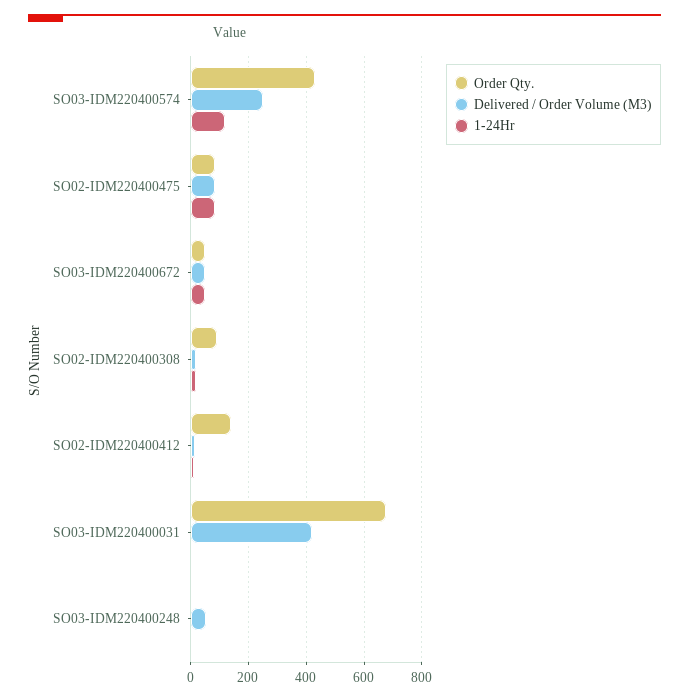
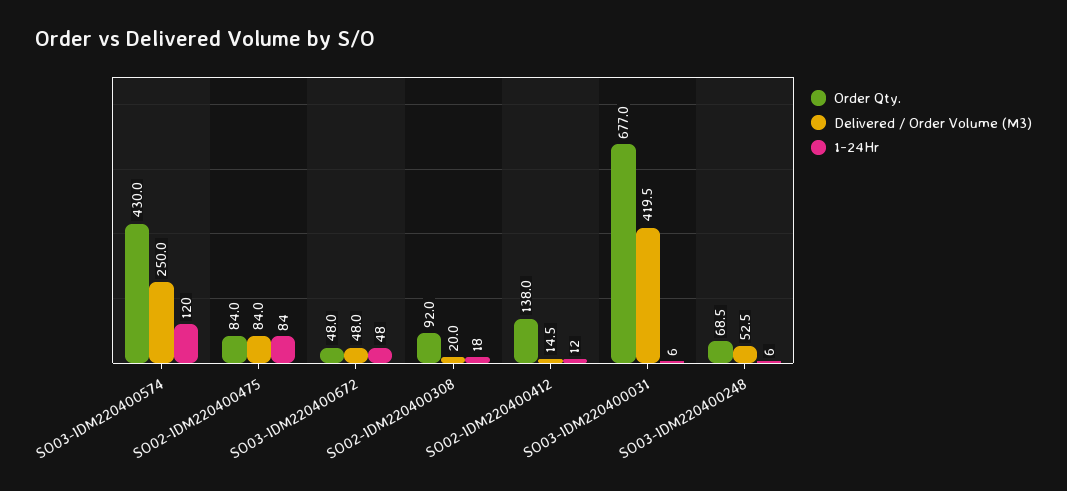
  {
    "Order Qty.": {
      "SO03-IDM220400574": 430,
      "SO02-IDM220400475": 84,
      "SO03-IDM220400672": 48,
      "SO02-IDM220400308": 92,
      "SO02-IDM220400412": 138,
      "SO03-IDM220400031": 677,
-     "SO03-IDM220400248": 0
+     "SO03-IDM220400248": 68.5
    },
    "Delivered / Order Volume (M3)": {
      "SO03-IDM220400574": 250,
      "SO02-IDM220400475": 84,
      "SO03-IDM220400672": 48,
      "SO02-IDM220400308": 20,
      "SO02-IDM220400412": 14.5,
      "SO03-IDM220400031": 419.5,
      "SO03-IDM220400248": 52.5
    },
    "1-24Hr": {
      "SO03-IDM220400574": 120,
      "SO02-IDM220400475": 84,
      "SO03-IDM220400672": 48,
      "SO02-IDM220400308": 18,
      "SO02-IDM220400412": 12,
      "SO03-IDM220400031": 6,
      "SO03-IDM220400248": 6
    }
  }

